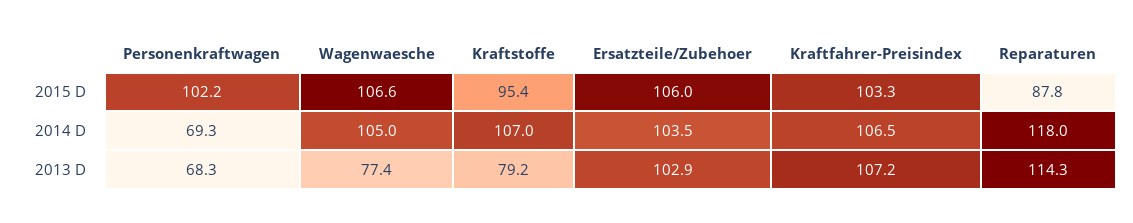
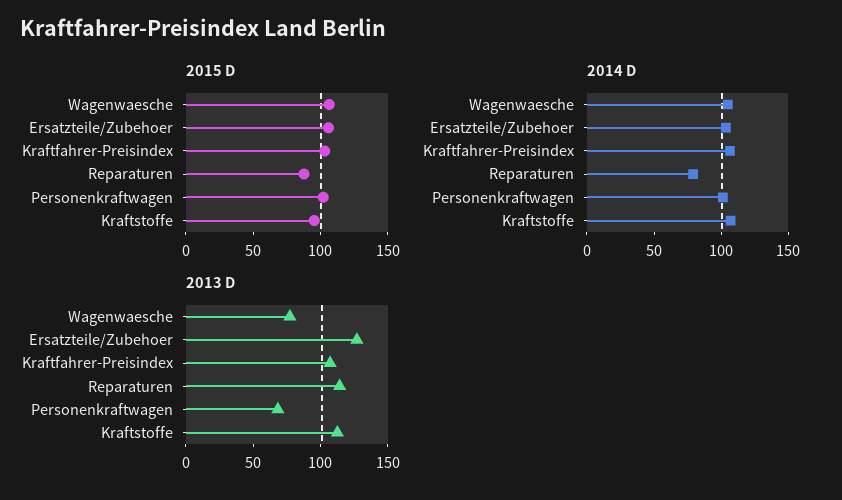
  {
    "2015 D": {
      "Personenkraftwagen": 102.2,
      "Wagenwaesche": 106.6,
      "Kraftstoffe": 95.4,
      "Ersatzteile/Zubehoer": 106,
      "Kraftfahrer-Preisindex": 103.3,
      "Reparaturen": 87.8
    },
    "2014 D": {
-     "Personenkraftwagen": 69.3,
+     "Personenkraftwagen": 100,
      "Wagenwaesche": 105,
      "Kraftstoffe": 107,
      "Ersatzteile/Zubehoer": 103.5,
      "Kraftfahrer-Preisindex": 106.5,
-     "Reparaturen": 118
+     "Reparaturen": 80
    },
    "2013 D": {
      "Personenkraftwagen": 68.3,
      "Wagenwaesche": 77.4,
-     "Kraftstoffe": 79.2,
+     "Kraftstoffe": 110,
-     "Ersatzteile/Zubehoer": 102.9,
+     "Ersatzteile/Zubehoer": 130,
      "Kraftfahrer-Preisindex": 107.2,
      "Reparaturen": 114.3
    }
  }

